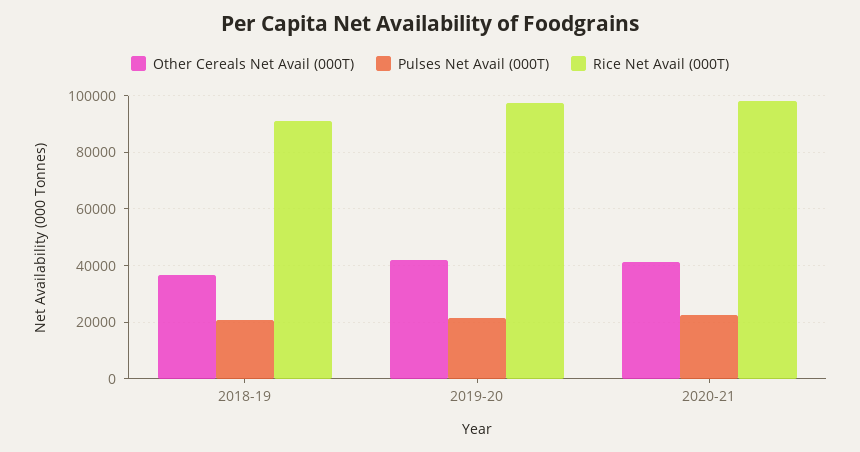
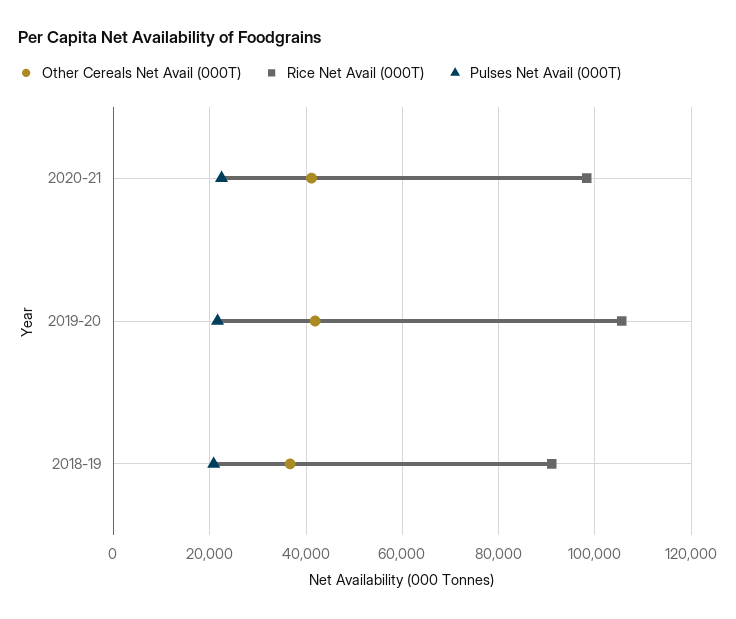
  {
    "Other Cereals Net Avail (000T)": {
      "2018-19": 36000,
      "2019-20": 42000,
      "2020-21": 42000
    },
    "Pulses Net Avail (000T)": {
      "2018-19": 20000,
      "2019-20": 22000,
      "2020-21": 22000
    },
    "Rice Net Avail (000T)": {
      "2018-19": 92000,
-     "2019-20": 97500,
+     "2019-20": 106000,
      "2020-21": 98000
    }
  }

